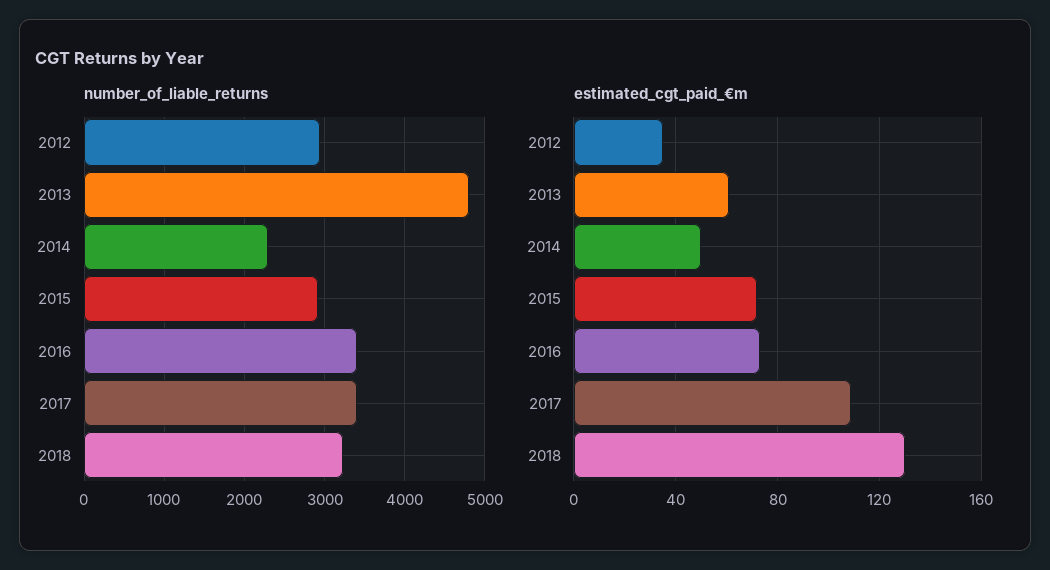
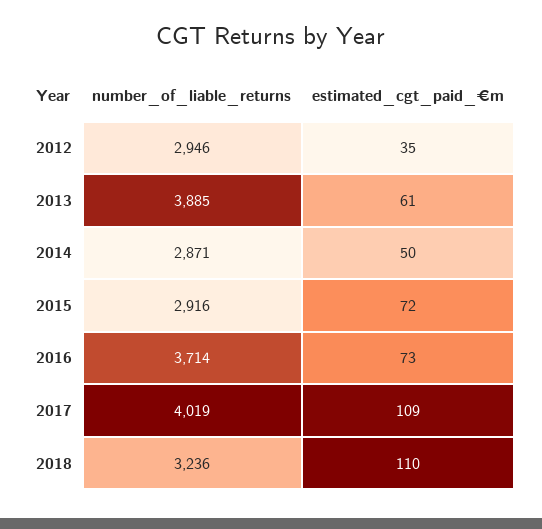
  {
    "number_of_liable_returns": {
      "2012": 2946,
-     "2013": 4800,
+     "2013": 3885,
-     "2014": 2300,
+     "2014": 2871,
      "2015": 2916,
-     "2016": 3400,
+     "2016": 3714,
-     "2017": 3400,
+     "2017": 4019,
      "2018": 3236
    },
    "estimated_cgt_paid_€m": {
      "2012": 35,
      "2013": 61,
      "2014": 50,
      "2015": 72,
      "2016": 73,
      "2017": 109,
-     "2018": 130
+     "2018": 110
    }
  }

